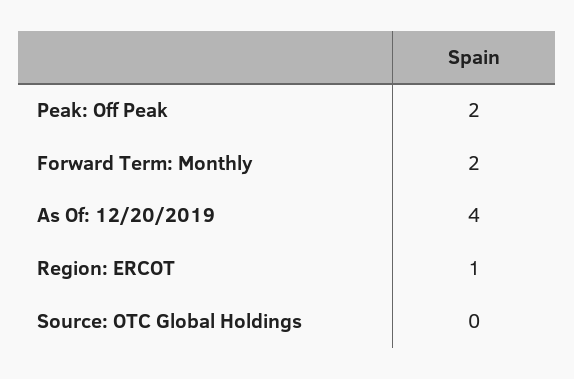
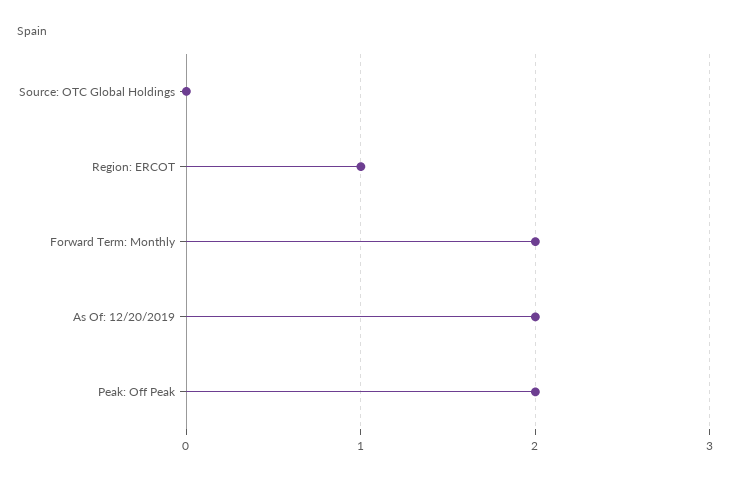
  {
    "Peak: Off Peak": 2,
    "Forward Term: Monthly": 2,
-   "As Of: 12/20/2019": 4,
+   "As Of: 12/20/2019": 2,
    "Region: ERCOT": 1,
    "Source: OTC Global Holdings": 0
  }

